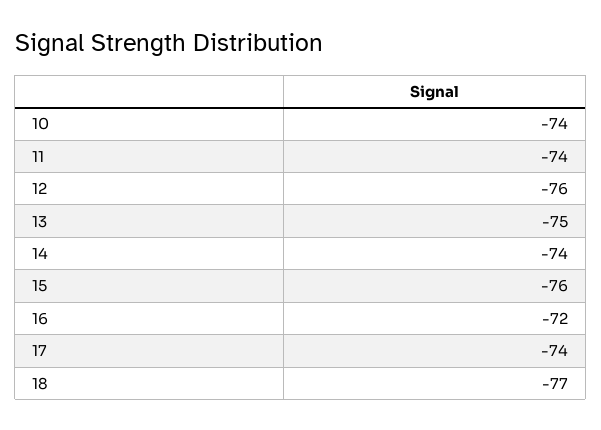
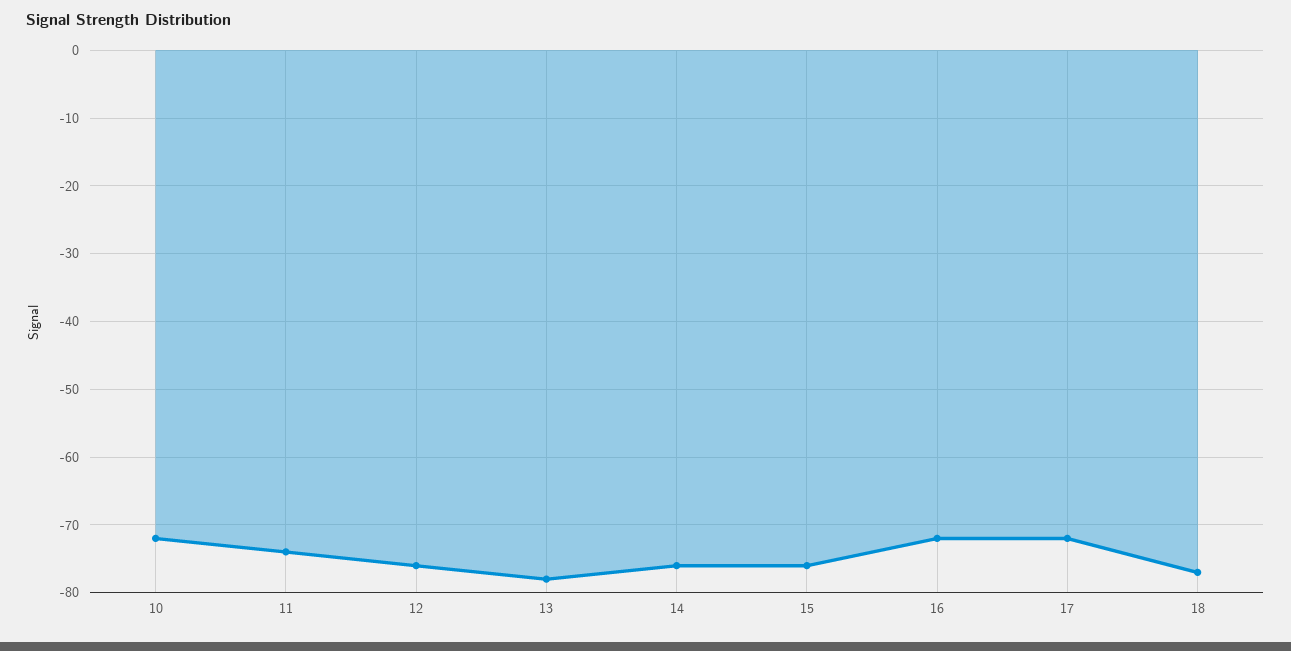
  {
-   "10": -74,
+   "10": -72,
    "11": -74,
    "12": -76,
-   "13": -75,
+   "13": -78,
-   "14": -74,
+   "14": -76,
    "15": -76,
    "16": -72,
-   "17": -74,
+   "17": -72,
    "18": -77
  }

